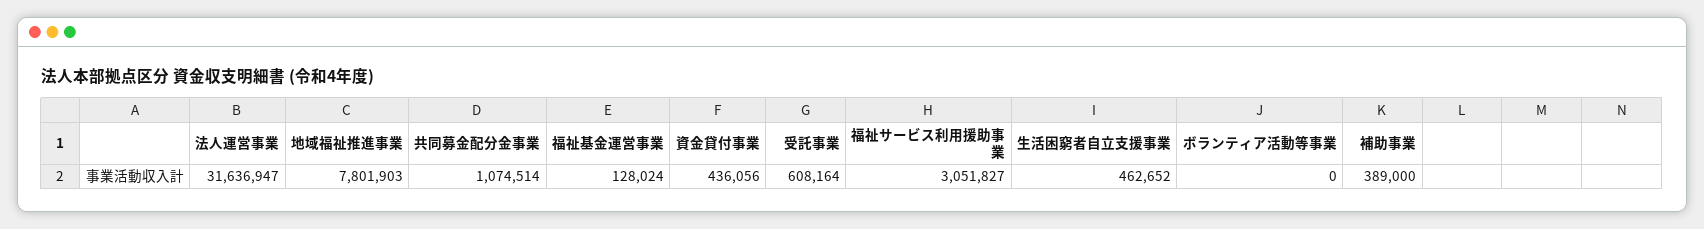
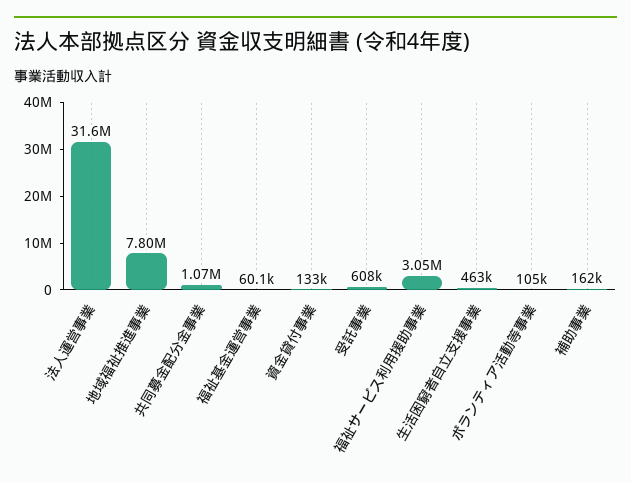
  {
    "法人運営事業": 31636947,
    "地域福祉推進事業": 7801903,
    "共同募金配分金事業": 1074514,
-   "福祉基金運営事業": 128024,
+   "福祉基金運営事業": 60100,
-   "資金貸付事業": 436056,
+   "資金貸付事業": 133000,
    "受託事業": 608164,
    "福祉サービス利用援助事業": 3051827,
    "生活困窮者自立支援事業": 462652,
-   "ボランティア活動等事業": 0,
+   "ボランティア活動等事業": 105000,
-   "補助事業": 389000
+   "補助事業": 162000
  }

